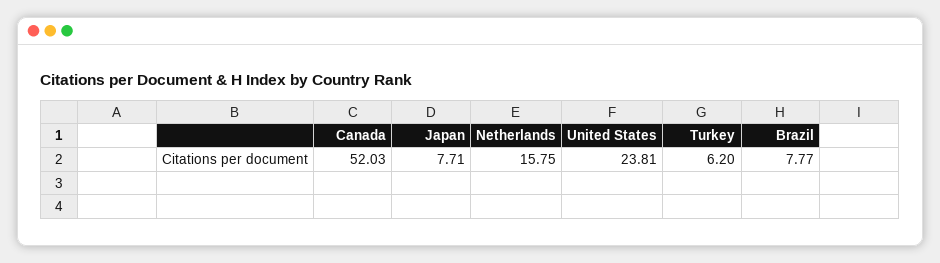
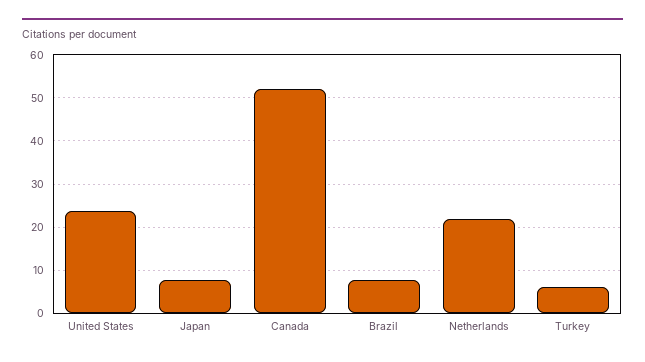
  {
    "Canada": 52.03,
    "Japan": 7.71,
-   "Netherlands": 15.75,
+   "Netherlands": 22,
    "United States": 23.81,
    "Turkey": 6.2,
    "Brazil": 7.77
  }

